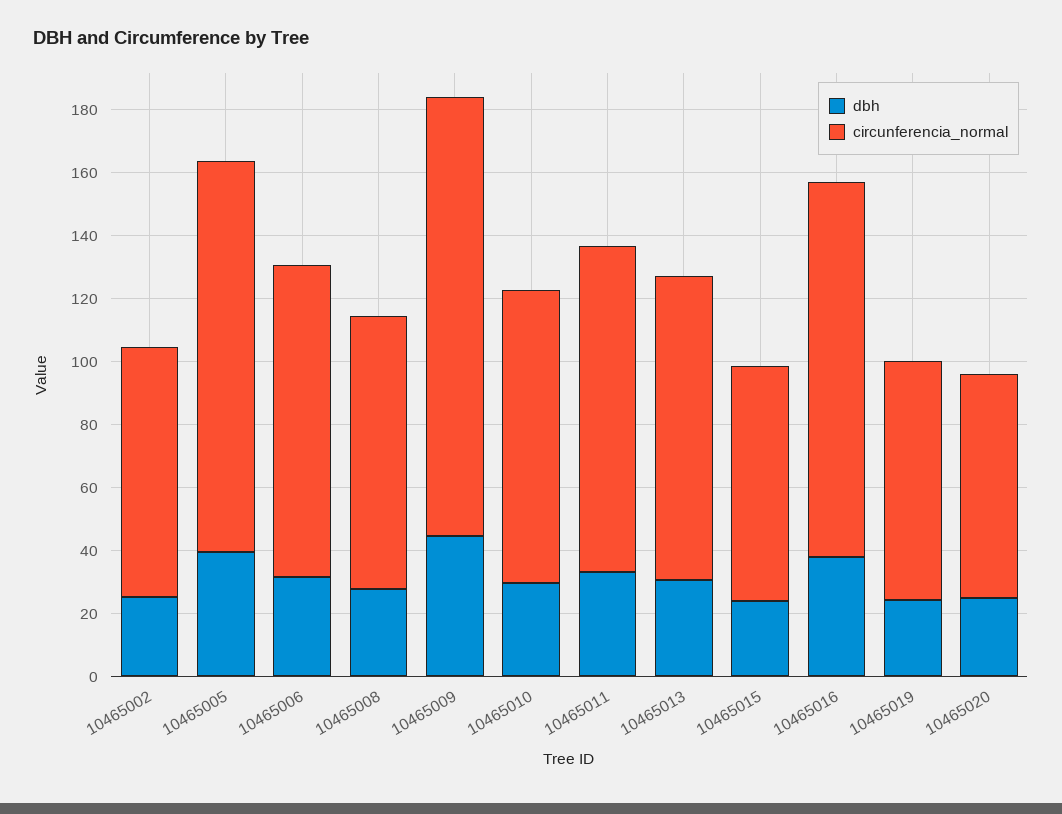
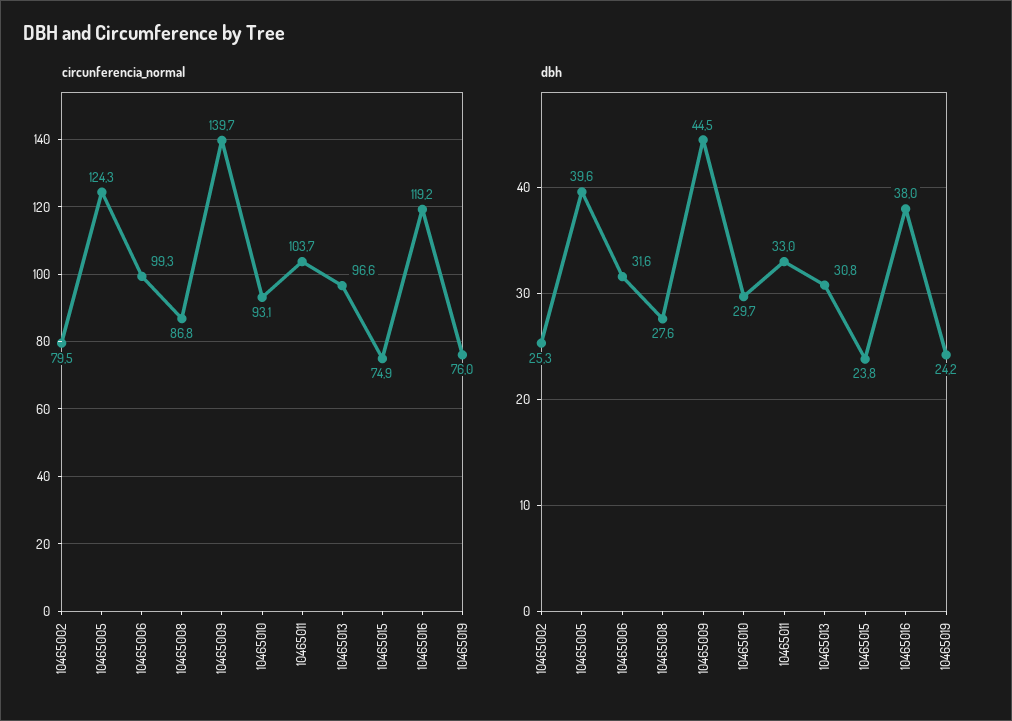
  {
    "dbh": {
      "10465002": 25.3,
      "10465005": 39.6,
      "10465006": 31.6,
      "10465008": 27.6,
      "10465009": 44.5,
      "10465010": 29.7,
      "10465011": 33,
      "10465013": 30.8,
      "10465015": 23.8,
      "10465016": 38,
-     "10465019": 24.2,
+     "10465019": 24.2
-     "10465020": 25
    },
    "circunferencia_normal": {
      "10465002": 79.5,
      "10465005": 124.3,
      "10465006": 99.3,
      "10465008": 86.8,
      "10465009": 139.7,
      "10465010": 93.1,
      "10465011": 103.7,
      "10465013": 96.6,
      "10465015": 74.9,
      "10465016": 119.2,
-     "10465019": 76,
+     "10465019": 76
-     "10465020": 70
    }
  }

